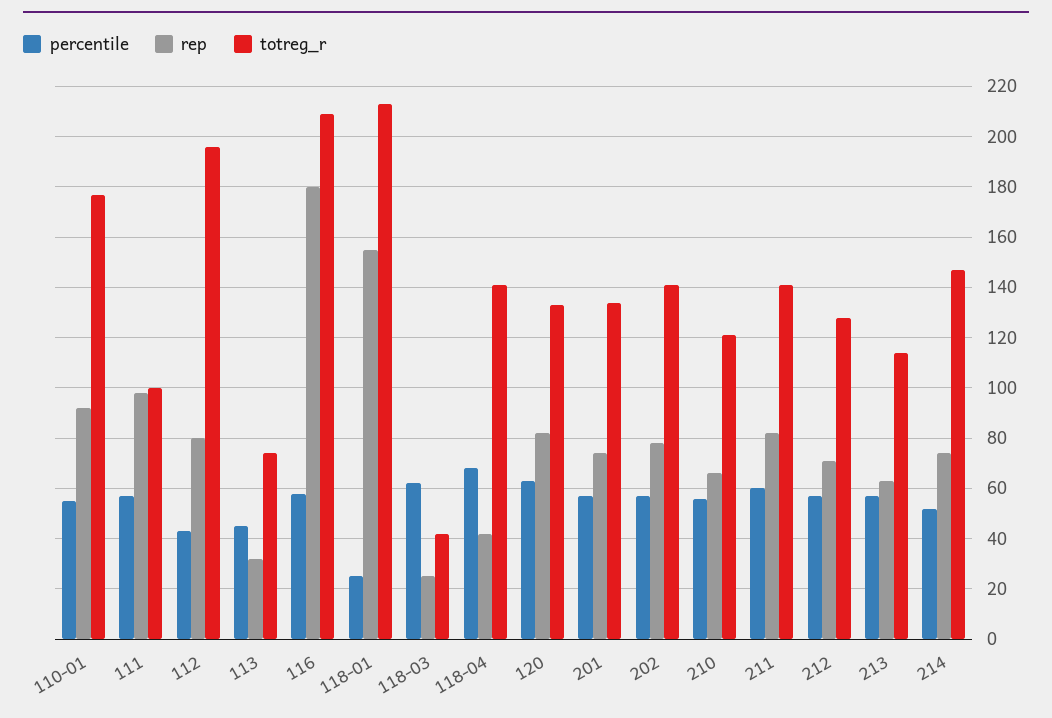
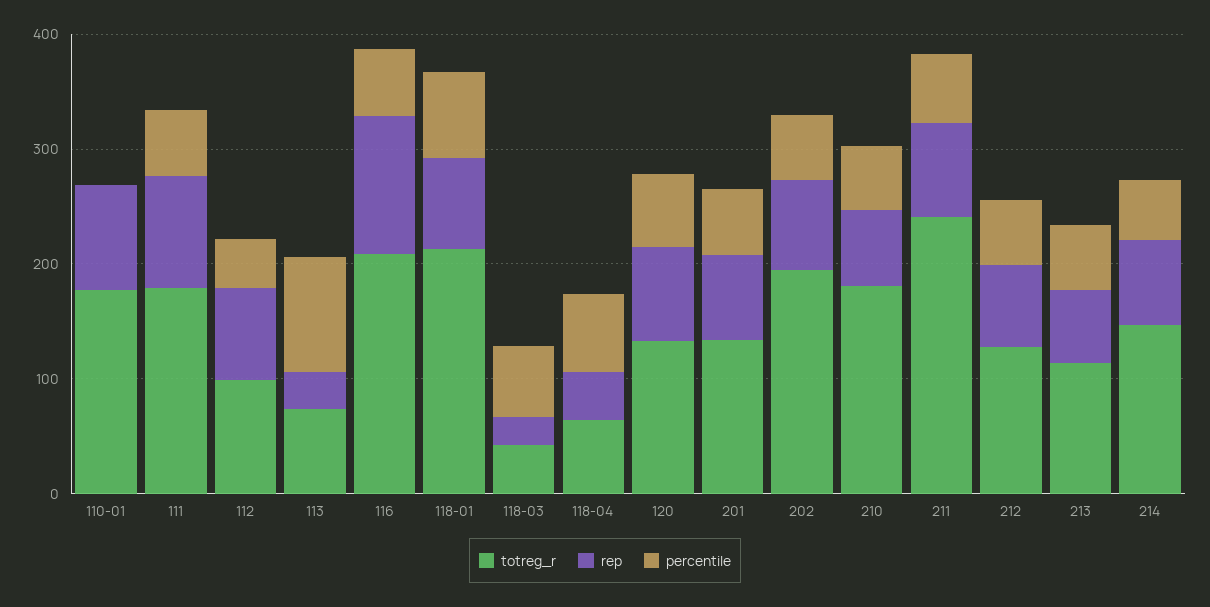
  {
    "percentile": {
-     "110-01": 55,
+     "110-01": 0,
      "111": 55,
      "112": 45,
-     "113": 45,
+     "113": 100,
      "116": 60,
-     "118-01": 25,
+     "118-01": 80,
      "118-03": 60,
      "118-04": 70,
      "120": 65,
      "201": 55,
      "202": 55,
      "210": 55,
      "211": 60,
      "212": 55,
      "213": 55,
      "214": 50
    },
    "rep": {
      "110-01": 90,
      "111": 100,
      "112": 80,
      "113": 30,
-     "116": 180,
+     "116": 120,
-     "118-01": 155,
+     "118-01": 80,
      "118-03": 25,
      "118-04": 40,
      "120": 80,
      "201": 75,
      "202": 80,
      "210": 65,
      "211": 80,
      "212": 70,
      "213": 65,
      "214": 75
    },
    "totreg_r": {
      "110-01": 175,
-     "111": 100,
+     "111": 180,
-     "112": 195,
+     "112": 100,
      "113": 75,
      "116": 210,
      "118-01": 215,
      "118-03": 40,
-     "118-04": 140,
+     "118-04": 60,
      "120": 135,
      "201": 135,
-     "202": 140,
+     "202": 200,
-     "210": 120,
+     "210": 180,
-     "211": 140,
+     "211": 240,
      "212": 130,
      "213": 115,
      "214": 145
    }
  }

